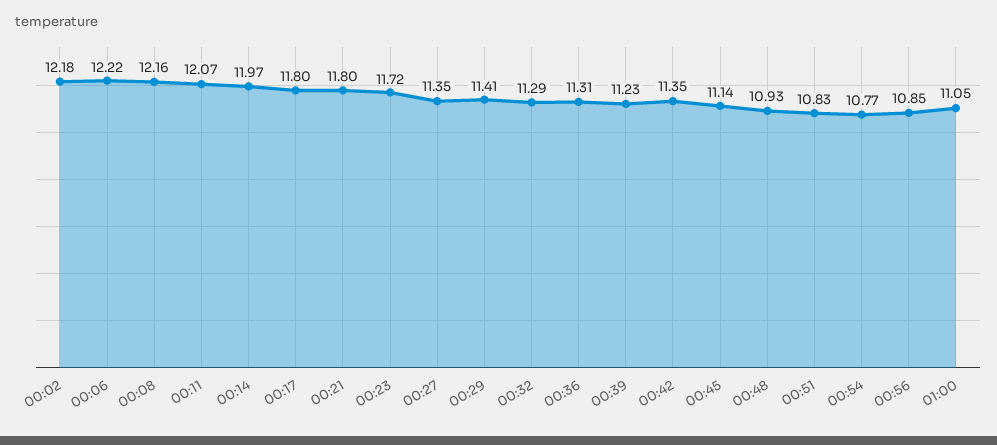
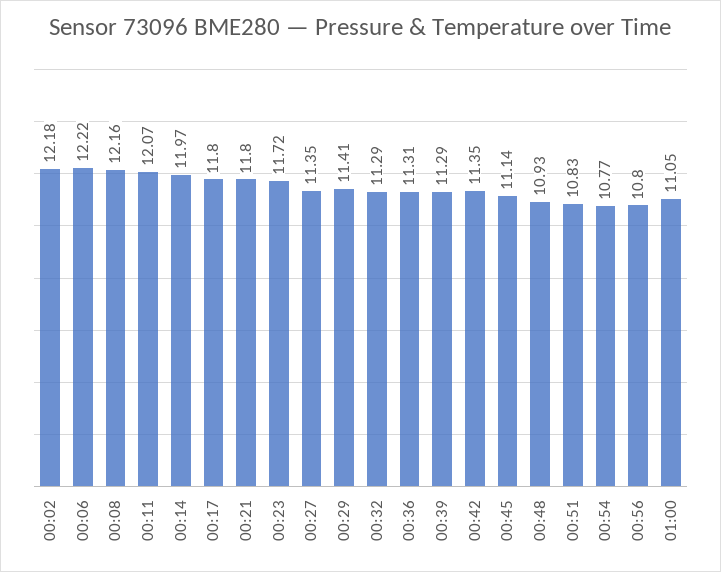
  {
    "00:02": 12.18,
    "00:06": 12.22,
    "00:08": 12.16,
    "00:11": 12.07,
    "00:14": 11.97,
    "00:17": 11.8,
    "00:21": 11.8,
    "00:23": 11.72,
    "00:27": 11.35,
    "00:29": 11.41,
    "00:32": 11.29,
    "00:36": 11.31,
-   "00:39": 11.23,
+   "00:39": 11.29,
    "00:42": 11.35,
    "00:45": 11.14,
    "00:48": 10.93,
    "00:51": 10.83,
    "00:54": 10.77,
-   "00:56": 10.85,
+   "00:56": 10.8,
    "01:00": 11.05
  }

